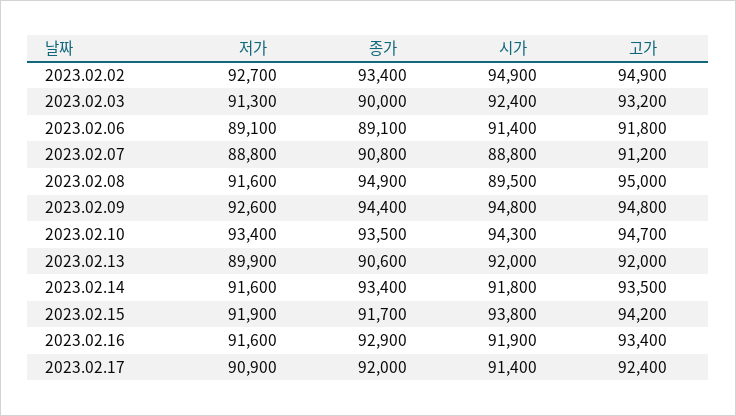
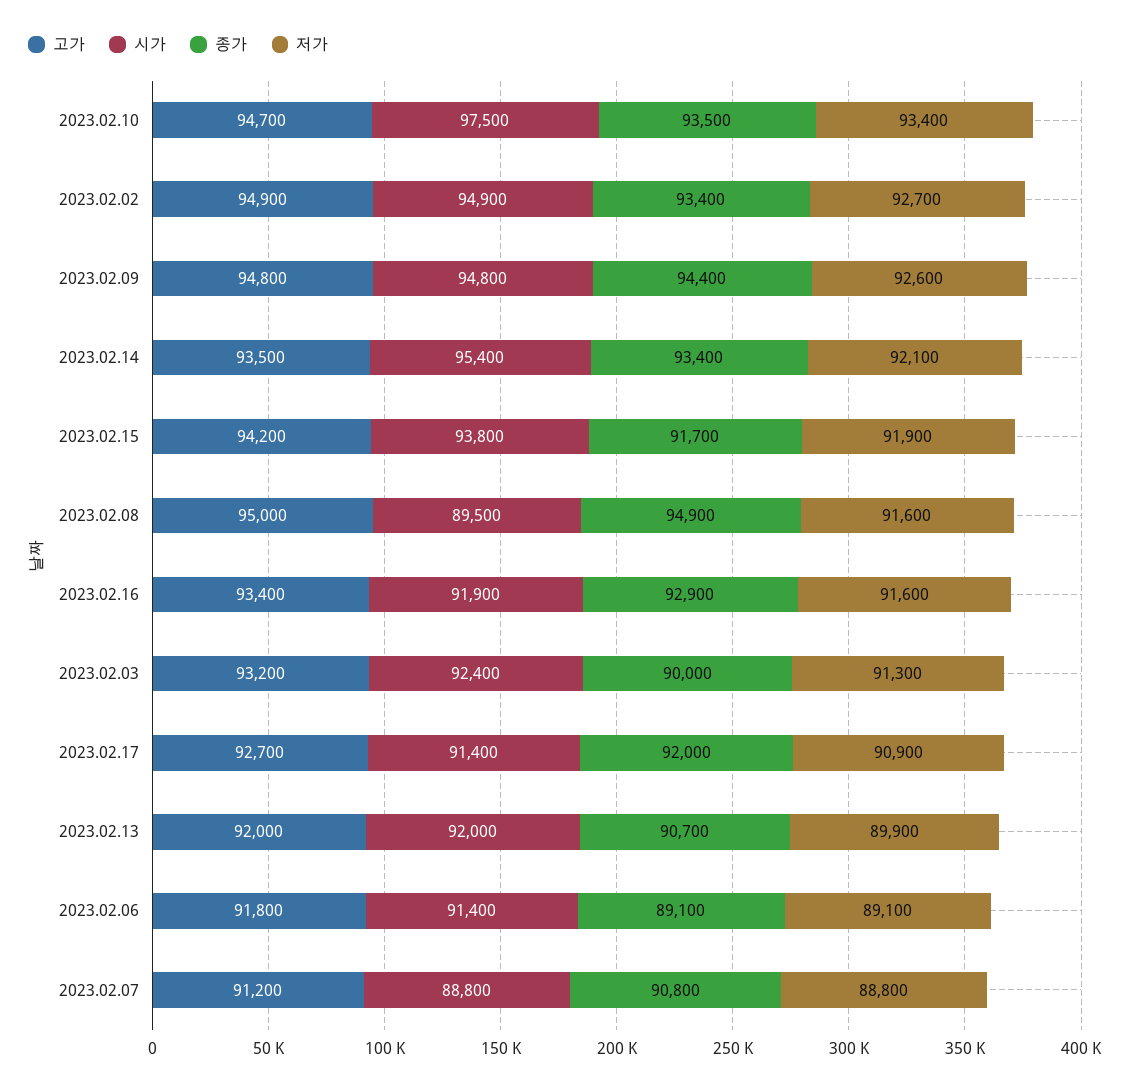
  {
    "저가": {
      "2023.02.02": 92700,
      "2023.02.03": 91300,
      "2023.02.06": 89100,
      "2023.02.07": 88800,
      "2023.02.08": 91600,
      "2023.02.09": 92600,
      "2023.02.10": 93400,
      "2023.02.13": 89900,
-     "2023.02.14": 91600,
+     "2023.02.14": 92100,
      "2023.02.15": 91900,
      "2023.02.16": 91600,
      "2023.02.17": 90900
    },
    "종가": {
      "2023.02.02": 93400,
      "2023.02.03": 90000,
      "2023.02.06": 89100,
      "2023.02.07": 90800,
      "2023.02.08": 94900,
      "2023.02.09": 94400,
      "2023.02.10": 93500,
-     "2023.02.13": 90600,
+     "2023.02.13": 90700,
      "2023.02.14": 93400,
      "2023.02.15": 91700,
      "2023.02.16": 92900,
      "2023.02.17": 92000
    },
    "시가": {
      "2023.02.02": 94900,
      "2023.02.03": 92400,
      "2023.02.06": 91400,
      "2023.02.07": 88800,
      "2023.02.08": 89500,
      "2023.02.09": 94800,
-     "2023.02.10": 94300,
+     "2023.02.10": 97500,
      "2023.02.13": 92000,
-     "2023.02.14": 91800,
+     "2023.02.14": 95400,
      "2023.02.15": 93800,
      "2023.02.16": 91900,
      "2023.02.17": 91400
    },
    "고가": {
      "2023.02.02": 94900,
      "2023.02.03": 93200,
      "2023.02.06": 91800,
      "2023.02.07": 91200,
      "2023.02.08": 95000,
      "2023.02.09": 94800,
      "2023.02.10": 94700,
      "2023.02.13": 92000,
      "2023.02.14": 93500,
      "2023.02.15": 94200,
      "2023.02.16": 93400,
-     "2023.02.17": 92400
+     "2023.02.17": 92700
    }
  }

